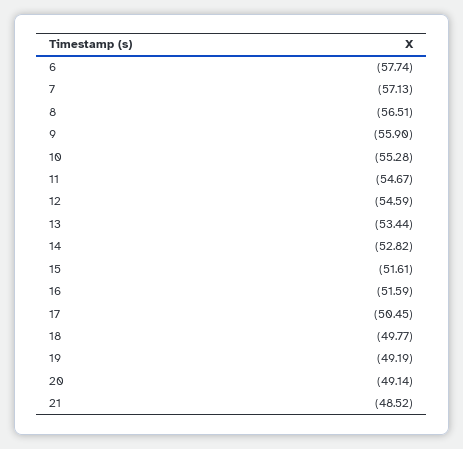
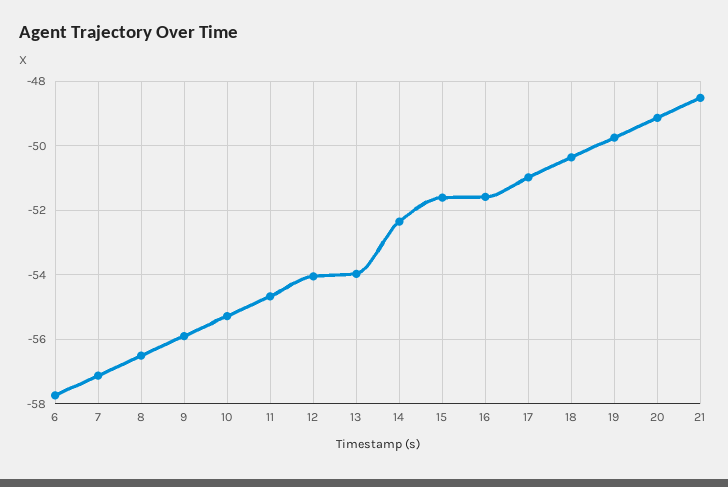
  {
    "6": -57.74,
    "7": -57.13,
    "8": -56.51,
    "9": -55.9,
    "10": -55.28,
    "11": -54.67,
-   "12": -54.59,
+   "12": -54,
-   "13": -53.44,
+   "13": -54,
-   "14": -52.82,
+   "14": -52.4,
    "15": -51.61,
    "16": -51.59,
-   "17": -50.45,
+   "17": -51,
-   "18": -49.77,
+   "18": -50.4,
-   "19": -49.19,
+   "19": -49.8,
    "20": -49.14,
    "21": -48.52
  }

